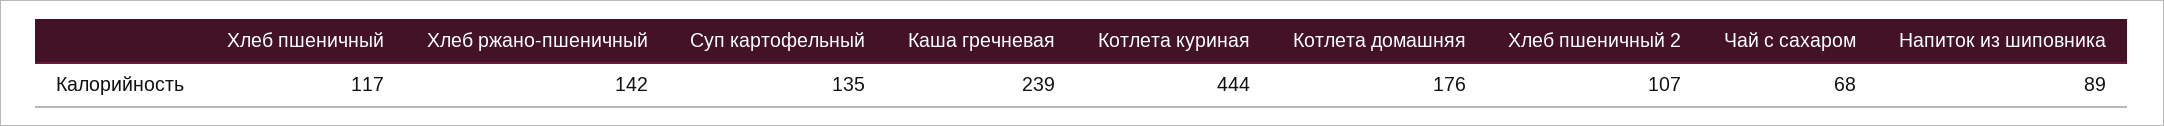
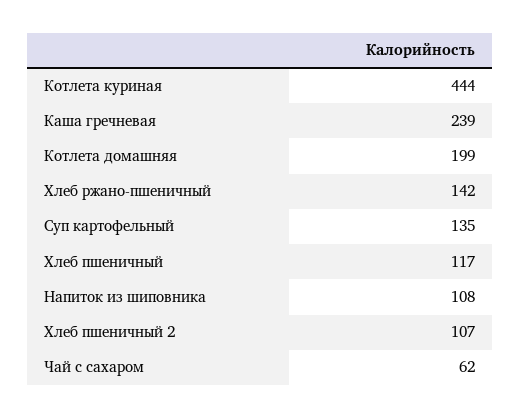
  {
    "Хлеб пшеничный": 117,
    "Хлеб ржано-пшеничный": 142,
    "Суп картофельный": 135,
    "Каша гречневая": 239,
    "Котлета куриная": 444,
-   "Котлета домашняя": 176,
+   "Котлета домашняя": 199,
    "Хлеб пшеничный 2": 107,
-   "Чай с сахаром": 68,
+   "Чай с сахаром": 62,
-   "Напиток из шиповника": 89
+   "Напиток из шиповника": 108
  }

